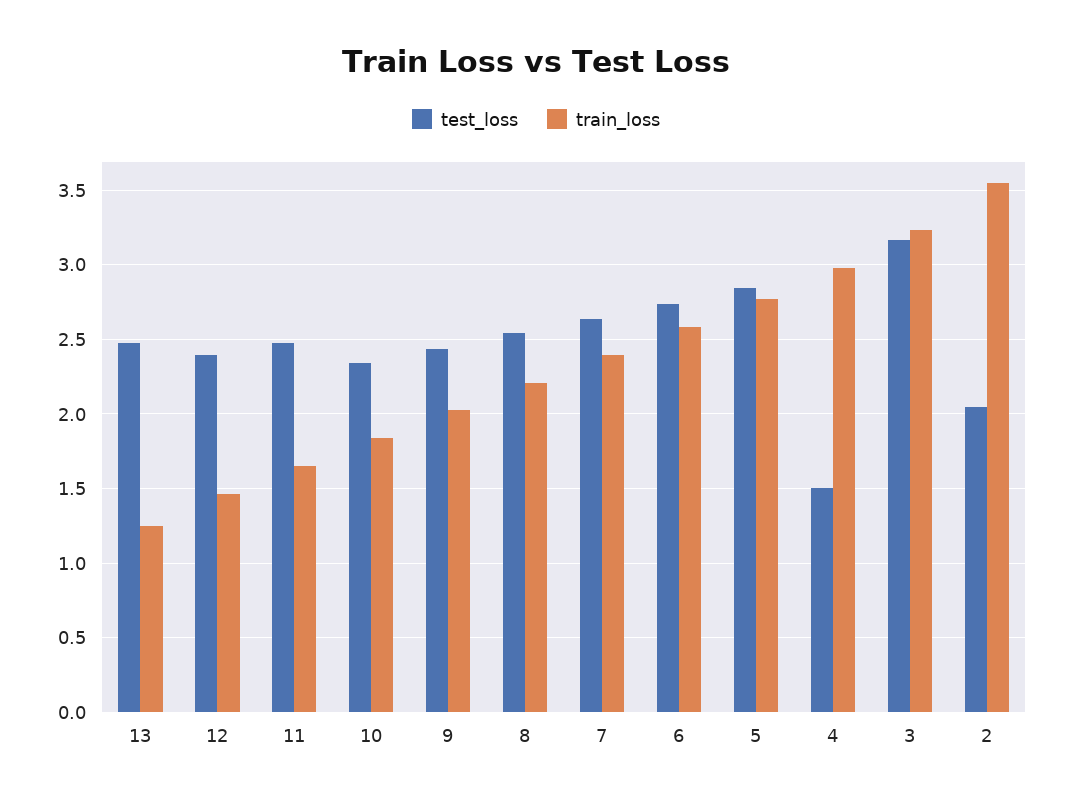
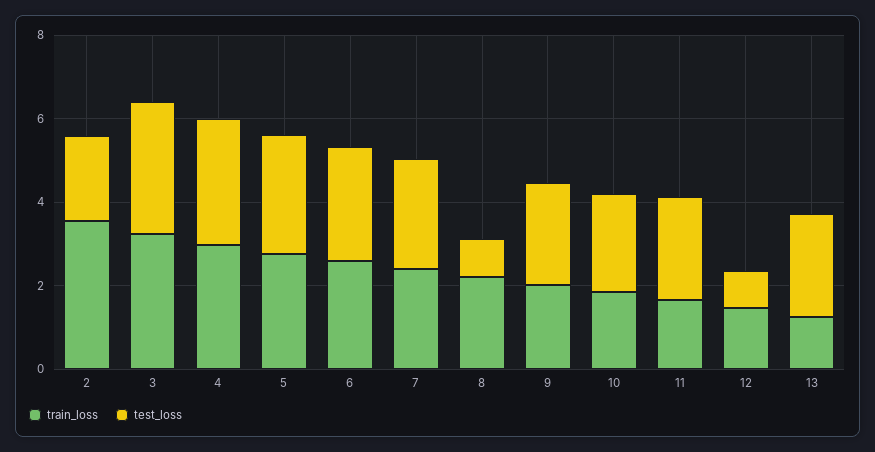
  {
    "test_loss": {
      "13": 2.5,
-     "12": 2.4,
+     "12": 1,
      "11": 2.5,
      "10": 2.35,
      "9": 2.45,
-     "8": 2.55,
+     "8": 1,
      "7": 2.65,
      "6": 2.75,
      "5": 2.85,
-     "4": 1.5,
+     "4": 3,
      "3": 3.15,
      "2": 2.05
    },
    "train_loss": {
      "13": 1.25,
      "12": 1.45,
      "11": 1.65,
      "10": 1.85,
      "9": 2.05,
      "8": 2.2,
      "7": 2.4,
      "6": 2.6,
      "5": 2.75,
      "4": 3,
      "3": 3.25,
      "2": 3.55
    }
  }

